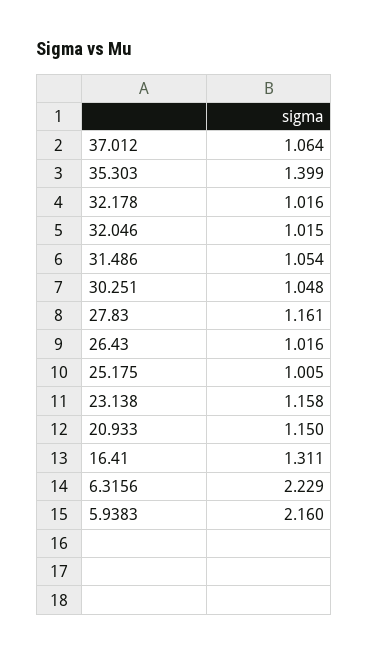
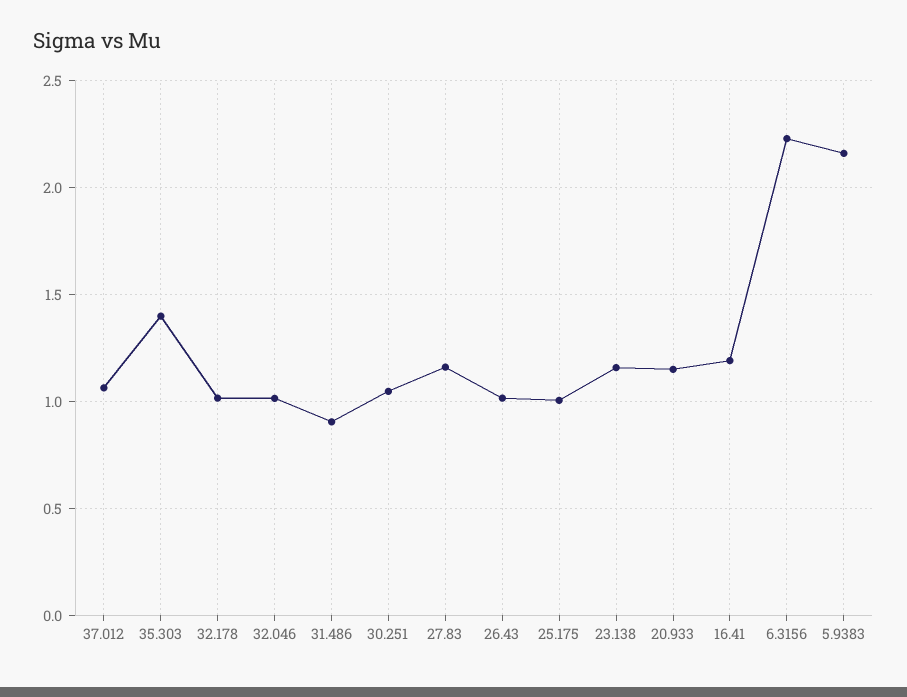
  {
    "37.012": 1.064,
    "35.303": 1.399,
    "32.178": 1.016,
    "32.046": 1.015,
-   "31.486": 1.054,
+   "31.486": 0.9,
    "30.251": 1.048,
    "27.83": 1.161,
    "26.43": 1.016,
    "25.175": 1.005,
    "23.138": 1.158,
    "20.933": 1.15,
-   "16.41": 1.311,
+   "16.41": 1.2,
    "6.3156": 2.229,
    "5.9383": 2.16
  }

